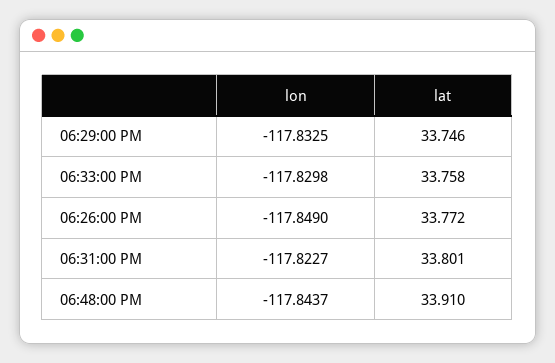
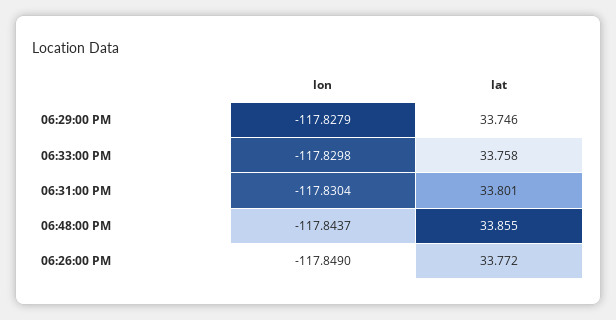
  {
    "lon": {
-     "06:29:00 PM": -117.8325,
+     "06:29:00 PM": -117.8279,
      "06:33:00 PM": -117.8298,
      "06:26:00 PM": -117.849,
-     "06:31:00 PM": -117.8227,
+     "06:31:00 PM": -117.8304,
      "06:48:00 PM": -117.8437
    },
    "lat": {
      "06:29:00 PM": 33.746,
      "06:33:00 PM": 33.758,
      "06:26:00 PM": 33.772,
      "06:31:00 PM": 33.801,
-     "06:48:00 PM": 33.91
+     "06:48:00 PM": 33.855
    }
  }

